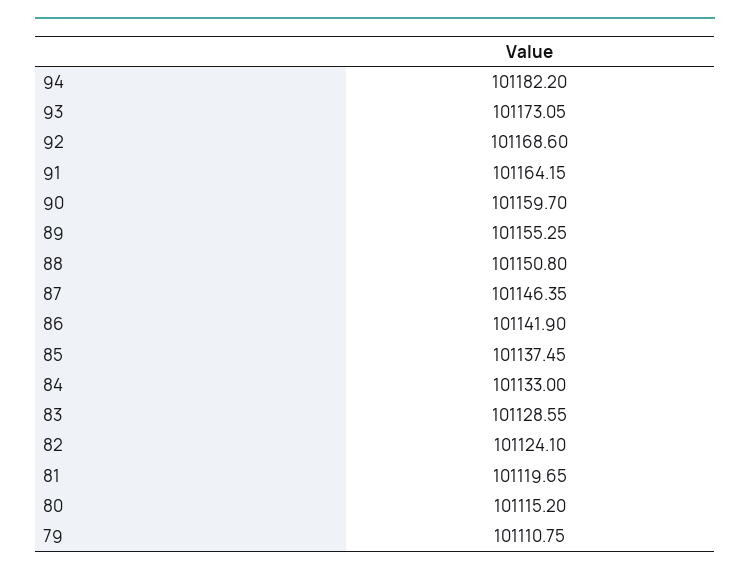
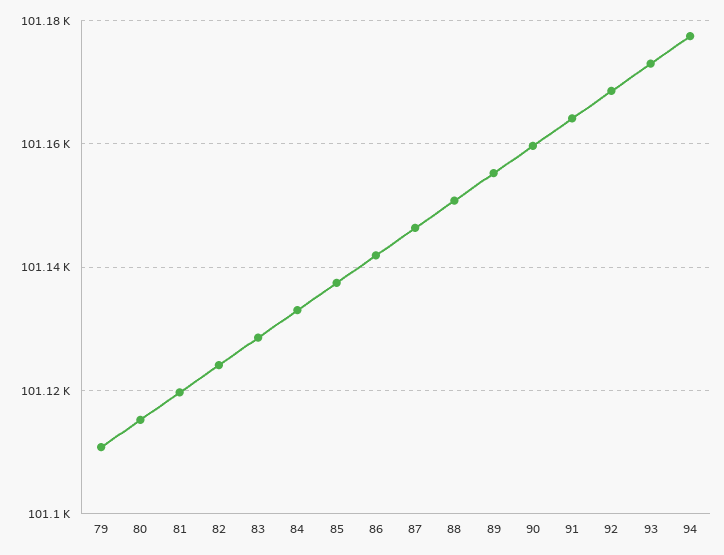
  {
-   "94": 101182.2,
+   "94": 101178,
    "93": 101173.05,
    "92": 101168.6,
    "91": 101164.15,
    "90": 101159.7,
    "89": 101155.25,
    "88": 101150.8,
    "87": 101146.35,
    "86": 101141.9,
    "85": 101137.45,
    "84": 101133,
    "83": 101128.55,
    "82": 101124.1,
    "81": 101119.65,
    "80": 101115.2,
    "79": 101110.75
  }

